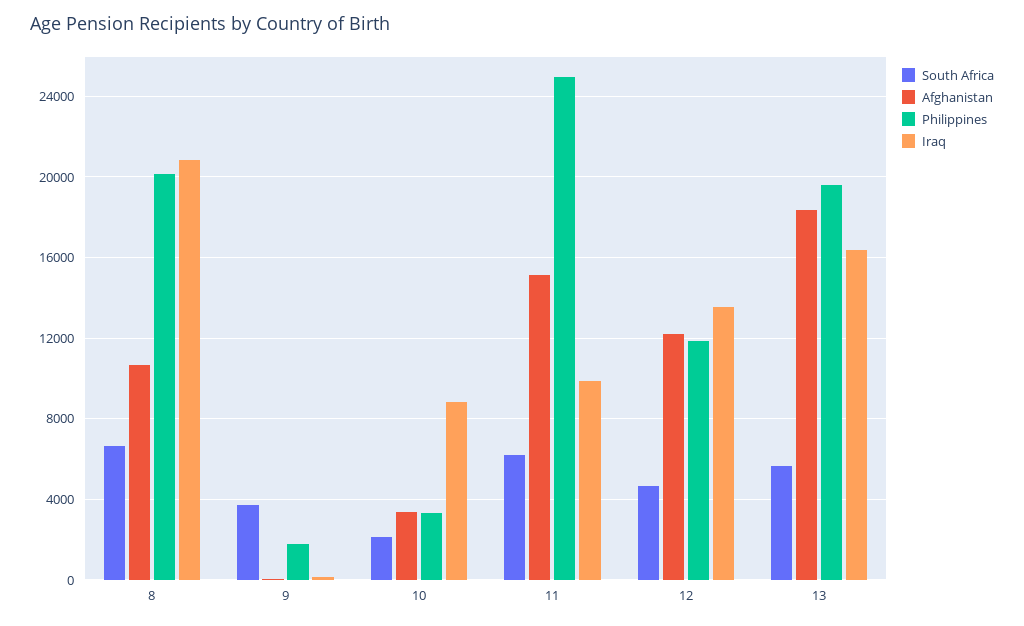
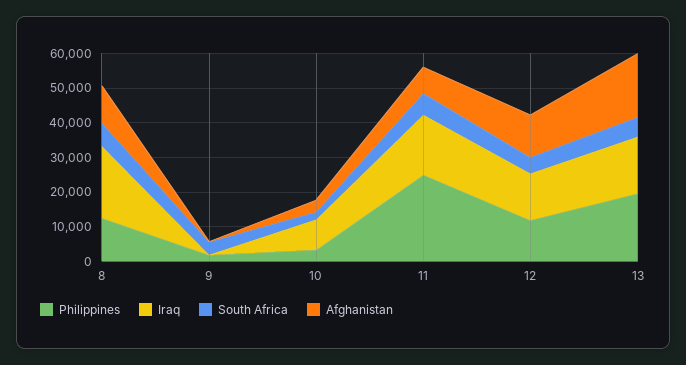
  {
    "South Africa": {
      "8": 6500,
      "9": 3500,
      "10": 2000,
      "11": 6000,
      "12": 4500,
      "13": 5500
    },
    "Afghanistan": {
      "8": 10500,
      "9": 0,
      "10": 3500,
-     "11": 15000,
+     "11": 7500,
      "12": 12000,
      "13": 18500
    },
    "Philippines": {
-     "8": 20000,
+     "8": 12500,
      "9": 2000,
      "10": 3500,
      "11": 25000,
      "12": 12000,
      "13": 19500
    },
    "Iraq": {
      "8": 21000,
      "9": 0,
      "10": 9000,
-     "11": 10000,
+     "11": 17500,
      "12": 13500,
      "13": 16500
    }
  }

